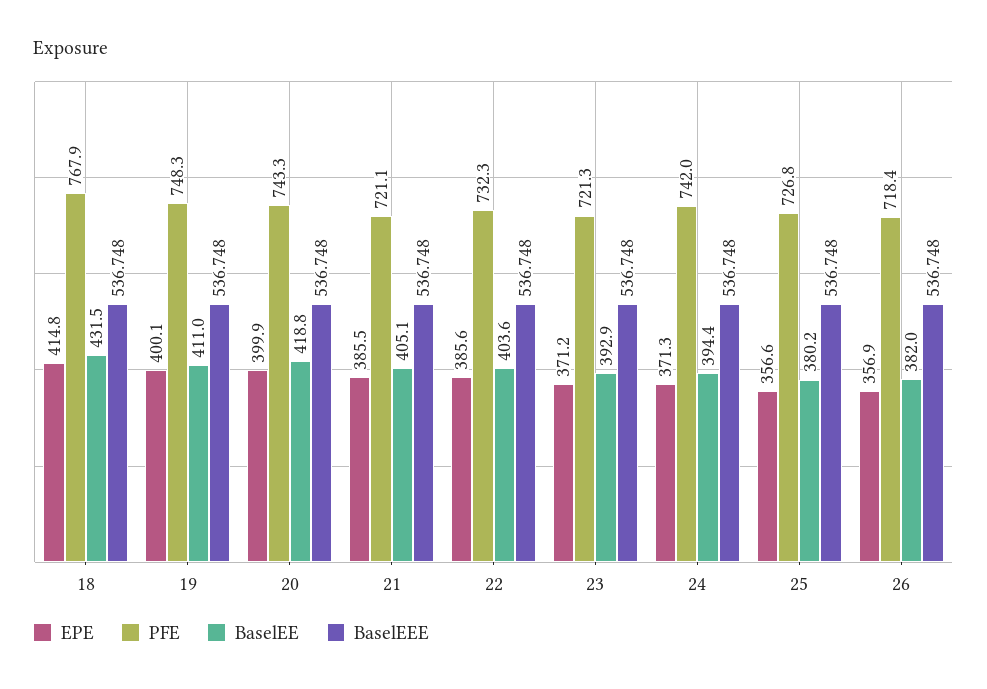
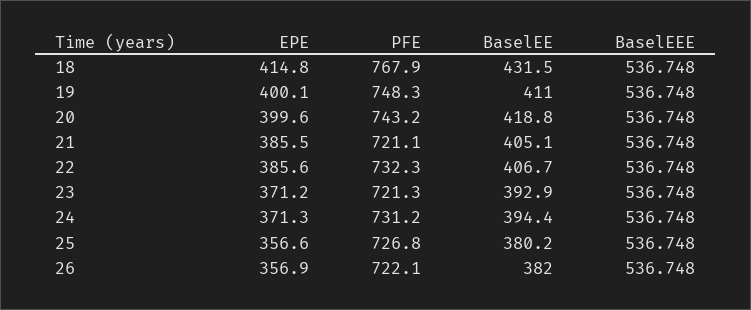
  {
    "EPE": {
      "18": 414.8,
      "19": 400.1,
-     "20": 399.9,
+     "20": 399.6,
      "21": 385.5,
      "22": 385.6,
      "23": 371.2,
      "24": 371.3,
      "25": 356.6,
      "26": 356.9
    },
    "PFE": {
      "18": 767.9,
      "19": 748.3,
-     "20": 743.3,
+     "20": 743.2,
      "21": 721.1,
      "22": 732.3,
      "23": 721.3,
-     "24": 742,
+     "24": 731.2,
      "25": 726.8,
-     "26": 718.4
+     "26": 722.1
    },
    "BaselEE": {
      "18": 431.5,
      "19": 411,
      "20": 418.8,
      "21": 405.1,
-     "22": 403.6,
+     "22": 406.7,
      "23": 392.9,
      "24": 394.4,
      "25": 380.2,
      "26": 382
    },
    "BaselEEE": {
      "18": 536.748,
      "19": 536.748,
      "20": 536.748,
      "21": 536.748,
      "22": 536.748,
      "23": 536.748,
      "24": 536.748,
      "25": 536.748,
      "26": 536.748
    }
  }

